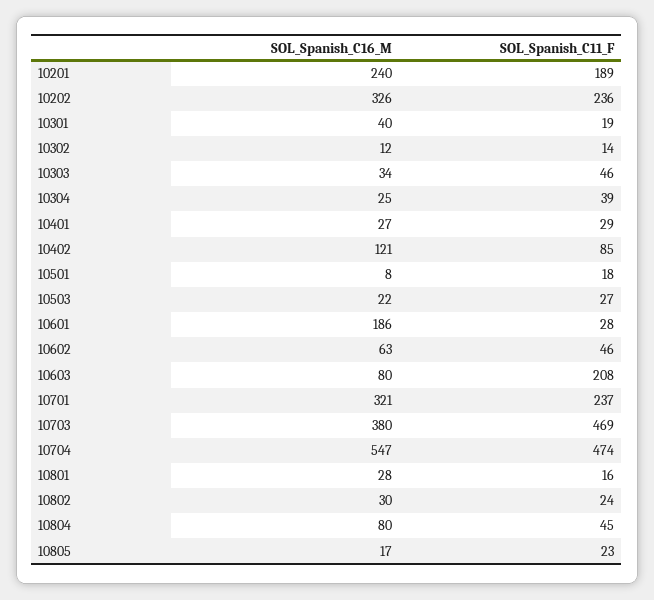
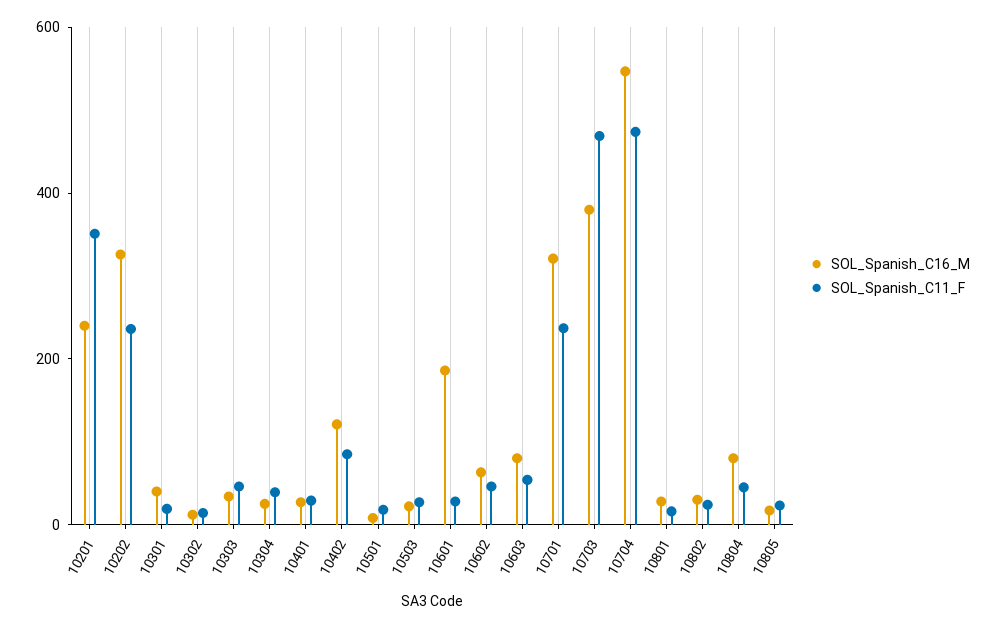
  {
    "SOL_Spanish_C16_M": {
      "10201": 240,
      "10202": 326,
      "10301": 40,
      "10302": 12,
      "10303": 34,
      "10304": 25,
      "10401": 27,
      "10402": 121,
      "10501": 8,
      "10503": 22,
      "10601": 186,
      "10602": 63,
      "10603": 80,
      "10701": 321,
      "10703": 380,
      "10704": 547,
      "10801": 28,
      "10802": 30,
      "10804": 80,
      "10805": 17
    },
    "SOL_Spanish_C11_F": {
-     "10201": 189,
+     "10201": 350,
      "10202": 236,
      "10301": 19,
      "10302": 14,
      "10303": 46,
      "10304": 39,
      "10401": 29,
      "10402": 85,
      "10501": 18,
      "10503": 27,
      "10601": 28,
      "10602": 46,
-     "10603": 208,
+     "10603": 50,
      "10701": 237,
      "10703": 469,
      "10704": 474,
      "10801": 16,
      "10802": 24,
      "10804": 45,
      "10805": 23
    }
  }

